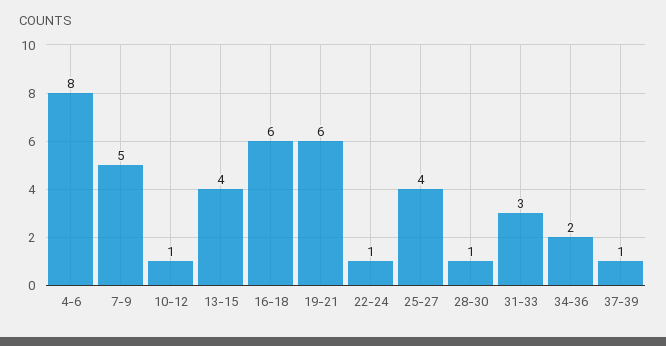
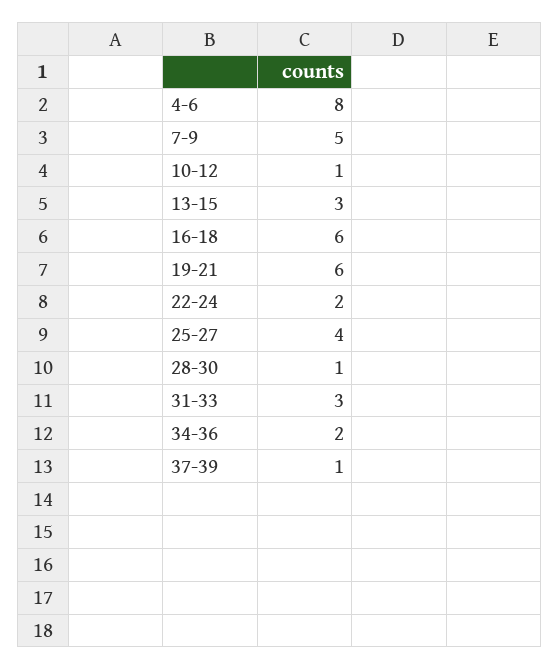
  {
    "4-6": 8,
    "7-9": 5,
    "10-12": 1,
-   "13-15": 4,
+   "13-15": 3,
    "16-18": 6,
    "19-21": 6,
-   "22-24": 1,
+   "22-24": 2,
    "25-27": 4,
    "28-30": 1,
    "31-33": 3,
    "34-36": 2,
    "37-39": 1
  }

